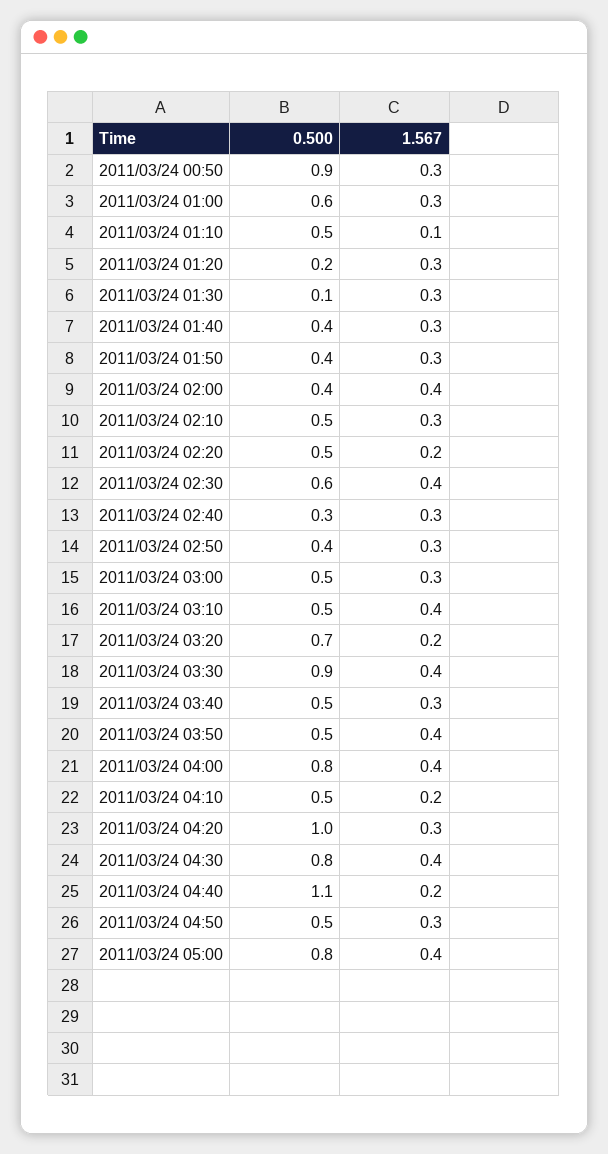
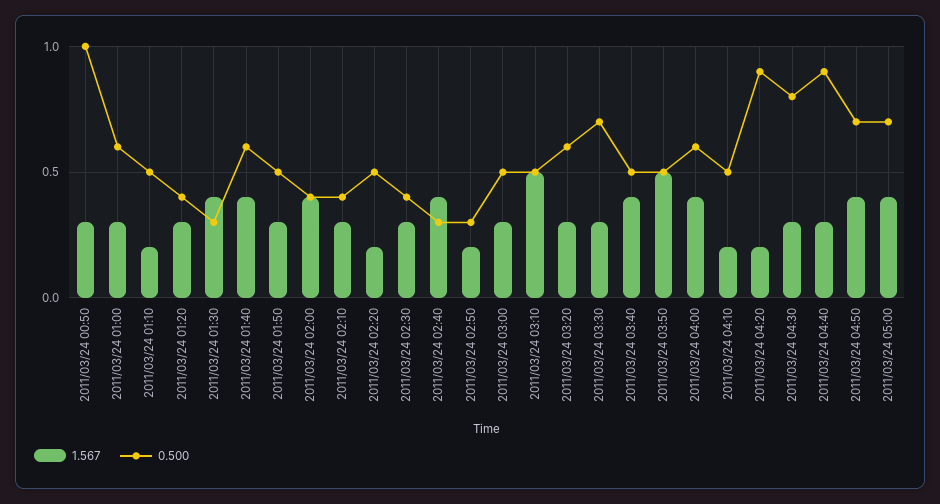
  {
    "0.500": {
-     "2011/03/24 00:50": 0.9,
+     "2011/03/24 00:50": 1,
      "2011/03/24 01:00": 0.6,
      "2011/03/24 01:10": 0.5,
-     "2011/03/24 01:20": 0.2,
+     "2011/03/24 01:20": 0.4,
-     "2011/03/24 01:30": 0.1,
+     "2011/03/24 01:30": 0.3,
-     "2011/03/24 01:40": 0.4,
+     "2011/03/24 01:40": 0.6,
-     "2011/03/24 01:50": 0.4,
+     "2011/03/24 01:50": 0.5,
      "2011/03/24 02:00": 0.4,
-     "2011/03/24 02:10": 0.5,
+     "2011/03/24 02:10": 0.4,
      "2011/03/24 02:20": 0.5,
-     "2011/03/24 02:30": 0.6,
+     "2011/03/24 02:30": 0.4,
      "2011/03/24 02:40": 0.3,
-     "2011/03/24 02:50": 0.4,
+     "2011/03/24 02:50": 0.3,
      "2011/03/24 03:00": 0.5,
      "2011/03/24 03:10": 0.5,
-     "2011/03/24 03:20": 0.7,
+     "2011/03/24 03:20": 0.6,
-     "2011/03/24 03:30": 0.9,
+     "2011/03/24 03:30": 0.7,
      "2011/03/24 03:40": 0.5,
      "2011/03/24 03:50": 0.5,
-     "2011/03/24 04:00": 0.8,
+     "2011/03/24 04:00": 0.6,
      "2011/03/24 04:10": 0.5,
-     "2011/03/24 04:20": 1,
+     "2011/03/24 04:20": 0.9,
      "2011/03/24 04:30": 0.8,
-     "2011/03/24 04:40": 1.1,
+     "2011/03/24 04:40": 0.9,
-     "2011/03/24 04:50": 0.5,
+     "2011/03/24 04:50": 0.7,
-     "2011/03/24 05:00": 0.8
+     "2011/03/24 05:00": 0.7
    },
    "1.567": {
      "2011/03/24 00:50": 0.3,
      "2011/03/24 01:00": 0.3,
-     "2011/03/24 01:10": 0.1,
+     "2011/03/24 01:10": 0.2,
      "2011/03/24 01:20": 0.3,
-     "2011/03/24 01:30": 0.3,
+     "2011/03/24 01:30": 0.4,
-     "2011/03/24 01:40": 0.3,
+     "2011/03/24 01:40": 0.4,
      "2011/03/24 01:50": 0.3,
      "2011/03/24 02:00": 0.4,
      "2011/03/24 02:10": 0.3,
      "2011/03/24 02:20": 0.2,
-     "2011/03/24 02:30": 0.4,
+     "2011/03/24 02:30": 0.3,
-     "2011/03/24 02:40": 0.3,
+     "2011/03/24 02:40": 0.4,
-     "2011/03/24 02:50": 0.3,
+     "2011/03/24 02:50": 0.2,
      "2011/03/24 03:00": 0.3,
-     "2011/03/24 03:10": 0.4,
+     "2011/03/24 03:10": 0.5,
-     "2011/03/24 03:20": 0.2,
+     "2011/03/24 03:20": 0.3,
-     "2011/03/24 03:30": 0.4,
+     "2011/03/24 03:30": 0.3,
-     "2011/03/24 03:40": 0.3,
+     "2011/03/24 03:40": 0.4,
-     "2011/03/24 03:50": 0.4,
+     "2011/03/24 03:50": 0.5,
      "2011/03/24 04:00": 0.4,
      "2011/03/24 04:10": 0.2,
-     "2011/03/24 04:20": 0.3,
+     "2011/03/24 04:20": 0.2,
-     "2011/03/24 04:30": 0.4,
+     "2011/03/24 04:30": 0.3,
-     "2011/03/24 04:40": 0.2,
+     "2011/03/24 04:40": 0.3,
-     "2011/03/24 04:50": 0.3,
+     "2011/03/24 04:50": 0.4,
      "2011/03/24 05:00": 0.4
    }
  }

